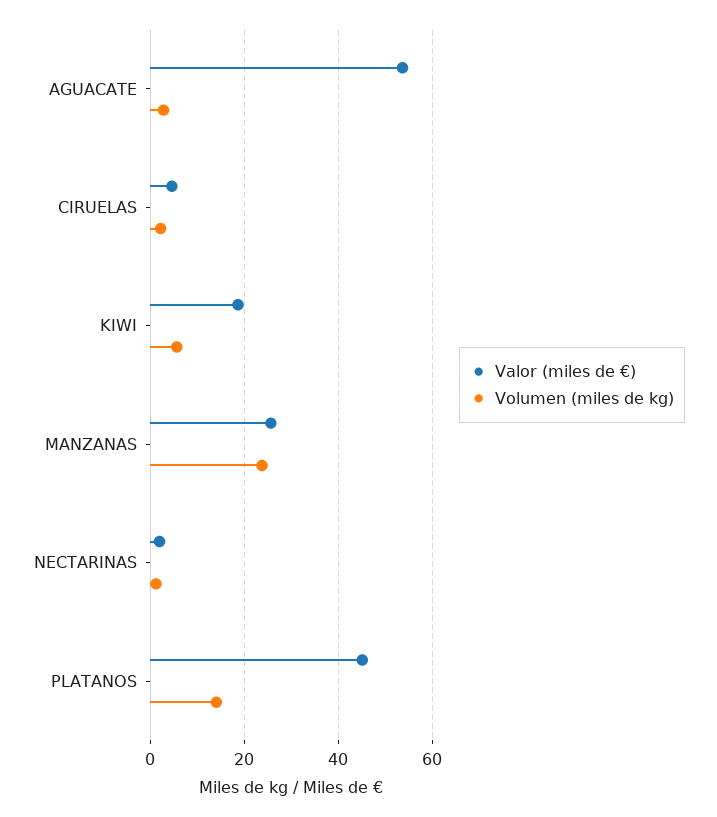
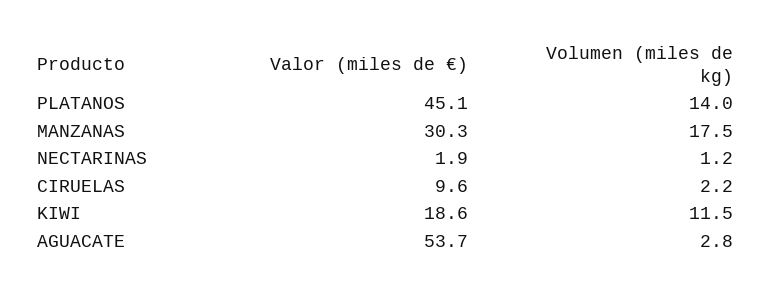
  {
    "Valor (miles de €)": {
      "AGUACATE": 53.7,
-     "CIRUELAS": 4,
+     "CIRUELAS": 9.6,
      "KIWI": 18.6,
-     "MANZANAS": 26,
+     "MANZANAS": 30.3,
      "NECTARINAS": 1.9,
      "PLATANOS": 45.1
    },
    "Volumen (miles de kg)": {
      "AGUACATE": 2.8,
      "CIRUELAS": 2.2,
-     "KIWI": 6,
+     "KIWI": 11.5,
-     "MANZANAS": 24,
+     "MANZANAS": 17.5,
      "NECTARINAS": 1.2,
      "PLATANOS": 14
    }
  }

